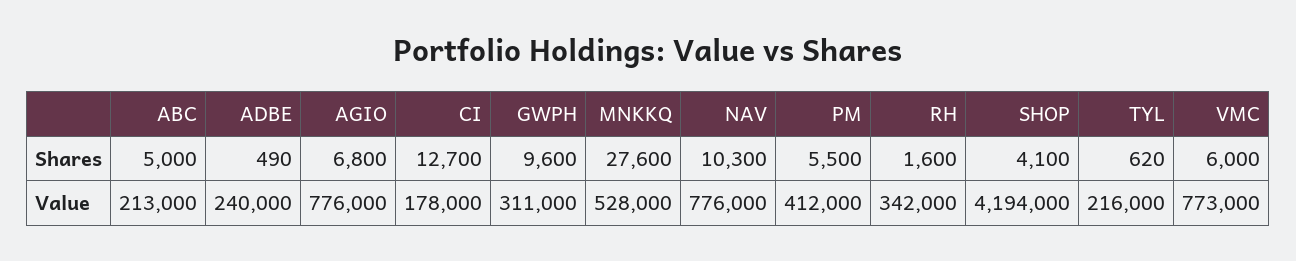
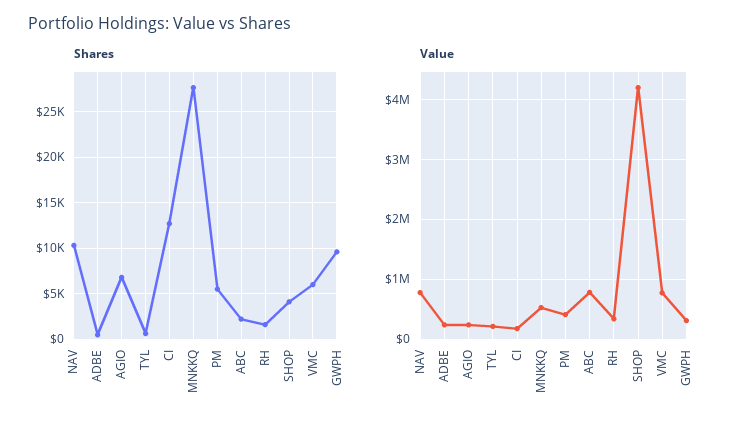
  {
    "Shares": {
-     "ABC": 5000,
+     "ABC": 2000,
      "ADBE": 490,
      "AGIO": 6800,
      "CI": 12700,
      "GWPH": 9600,
      "MNKKQ": 27600,
      "NAV": 10300,
      "PM": 5500,
      "RH": 1600,
      "SHOP": 4100,
      "TYL": 620,
      "VMC": 6000
    },
    "Value": {
-     "ABC": 213000,
+     "ABC": 800000,
      "ADBE": 240000,
-     "AGIO": 776000,
+     "AGIO": 200000,
      "CI": 178000,
      "GWPH": 311000,
      "MNKKQ": 528000,
      "NAV": 776000,
      "PM": 412000,
      "RH": 342000,
      "SHOP": 4194000,
      "TYL": 216000,
      "VMC": 773000
    }
  }

